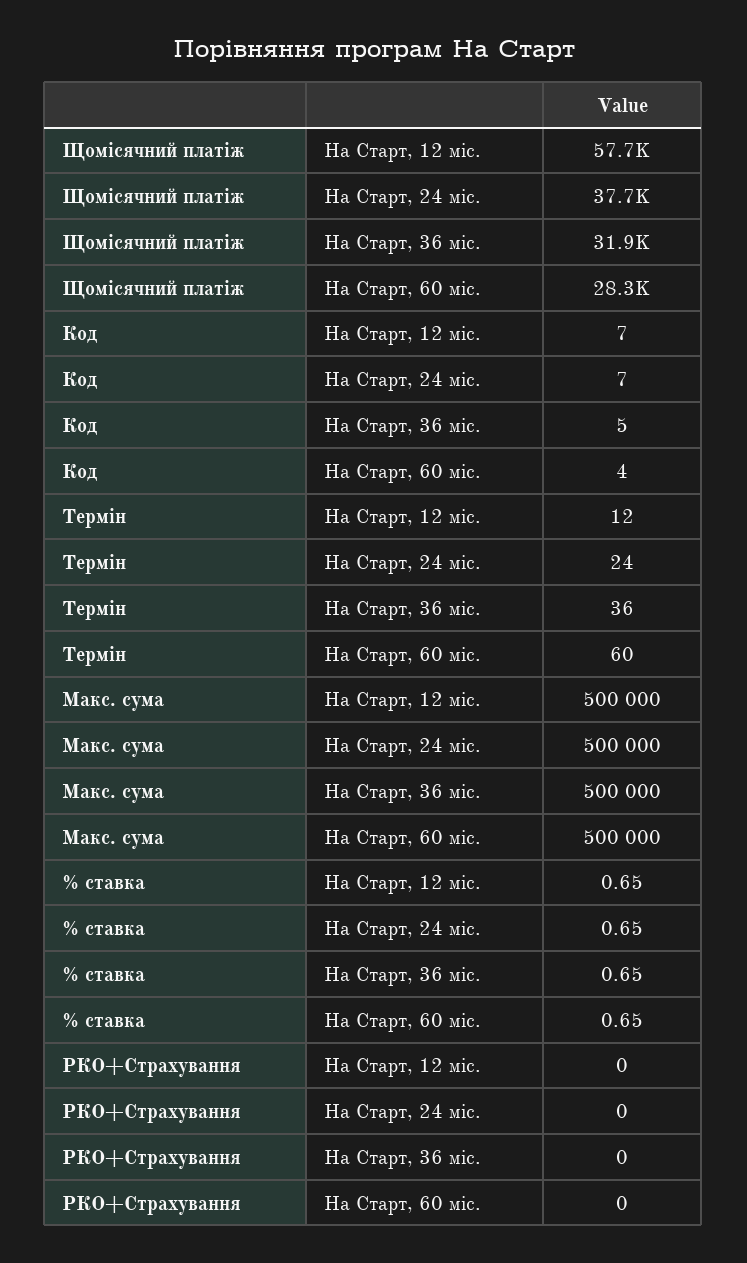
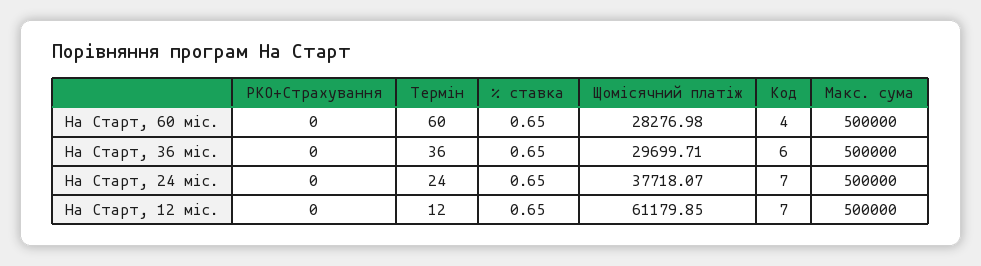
  {
    "Щомісячний платіж": {
-     "На Старт, 12 міс.": 57700,
+     "На Старт, 12 міс.": 61179.85,
      "На Старт, 24 міс.": 37718.07,
-     "На Старт, 36 міс.": 31900,
+     "На Старт, 36 міс.": 29699.71,
      "На Старт, 60 міс.": 28276.98
    },
    "Код": {
      "На Старт, 12 міс.": 7,
      "На Старт, 24 міс.": 7,
-     "На Старт, 36 міс.": 5,
+     "На Старт, 36 міс.": 6,
      "На Старт, 60 міс.": 4
    },
    "Термін": {
      "На Старт, 12 міс.": 12,
      "На Старт, 24 міс.": 24,
      "На Старт, 36 міс.": 36,
      "На Старт, 60 міс.": 60
    },
    "Макс. сума": {
      "На Старт, 12 міс.": 500000,
      "На Старт, 24 міс.": 500000,
      "На Старт, 36 міс.": 500000,
      "На Старт, 60 міс.": 500000
    },
    "% ставка": {
      "На Старт, 12 міс.": 0.65,
      "На Старт, 24 міс.": 0.65,
      "На Старт, 36 міс.": 0.65,
      "На Старт, 60 міс.": 0.65
    },
    "РКО+Страхування": {
      "На Старт, 12 міс.": 0,
      "На Старт, 24 міс.": 0,
      "На Старт, 36 міс.": 0,
      "На Старт, 60 міс.": 0
    }
  }

